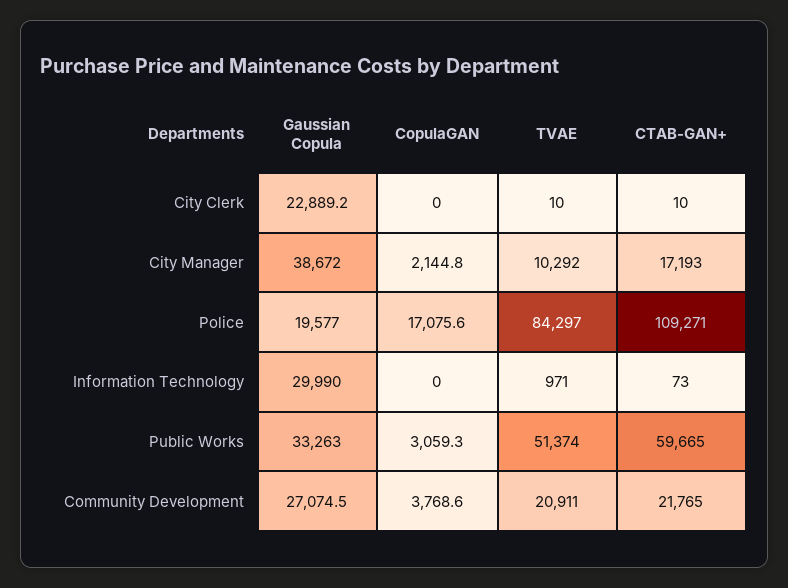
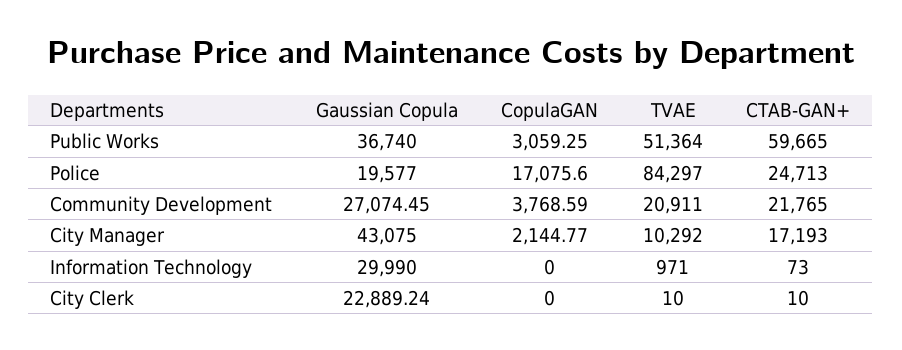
  {
    "Gaussian Copula": {
      "City Clerk": 22889.24,
-     "City Manager": 38672,
+     "City Manager": 43075,
      "Police": 19577,
      "Information Technology": 29990,
-     "Public Works": 33263,
+     "Public Works": 36740,
      "Community Development": 27074.45
    },
    "CopulaGAN": {
      "City Clerk": 0,
      "City Manager": 2144.77,
      "Police": 17075.6,
      "Information Technology": 0,
      "Public Works": 3059.25,
      "Community Development": 3768.59
    },
    "TVAE": {
      "City Clerk": 10,
      "City Manager": 10292,
      "Police": 84297,
      "Information Technology": 971,
-     "Public Works": 51374,
+     "Public Works": 51364,
      "Community Development": 20911
    },
    "CTAB-GAN+": {
      "City Clerk": 10,
      "City Manager": 17193,
-     "Police": 109271,
+     "Police": 24713,
      "Information Technology": 73,
      "Public Works": 59665,
      "Community Development": 21765
    }
  }

